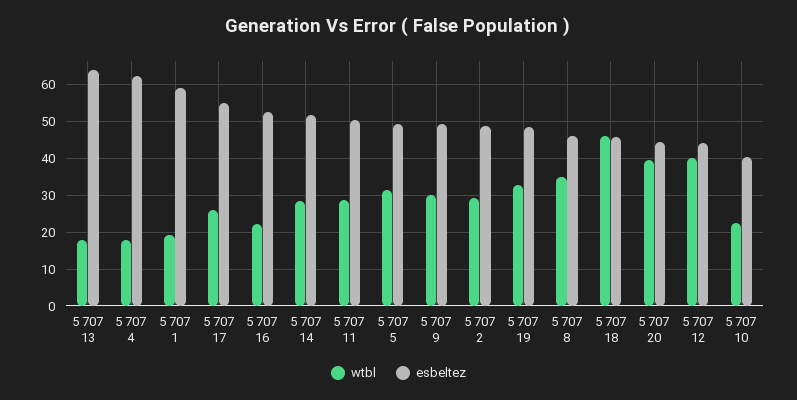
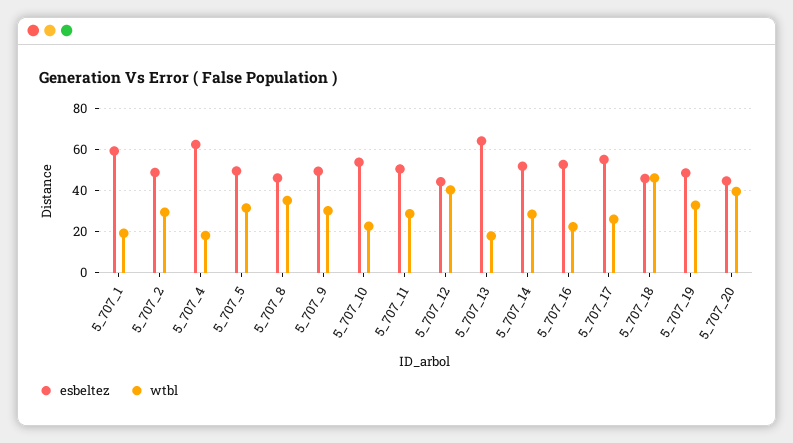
  {
    "wtbl": {
      "5 707 13": 18,
      "5 707 4": 18,
      "5 707 1": 20,
      "5 707 17": 26,
      "5 707 16": 22,
      "5 707 14": 28,
      "5 707 11": 28,
      "5 707 5": 32,
      "5 707 9": 30,
      "5 707 2": 30,
      "5 707 19": 32,
      "5 707 8": 36,
      "5 707 18": 46,
      "5 707 20": 40,
      "5 707 12": 40,
      "5 707 10": 22
    },
    "esbeltez": {
      "5 707 13": 64,
      "5 707 4": 62,
      "5 707 1": 60,
      "5 707 17": 54,
      "5 707 16": 52,
      "5 707 14": 52,
      "5 707 11": 50,
      "5 707 5": 50,
      "5 707 9": 50,
      "5 707 2": 48,
      "5 707 19": 48,
      "5 707 8": 46,
      "5 707 18": 46,
      "5 707 20": 44,
      "5 707 12": 44,
-     "5 707 10": 40
+     "5 707 10": 55
    }
  }

